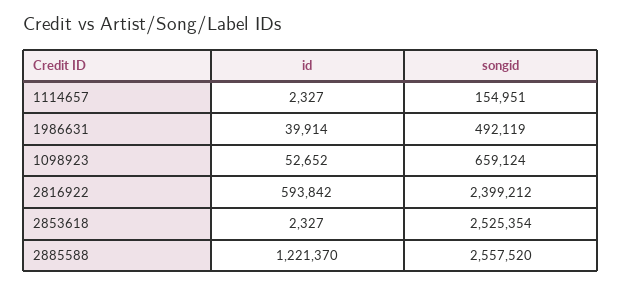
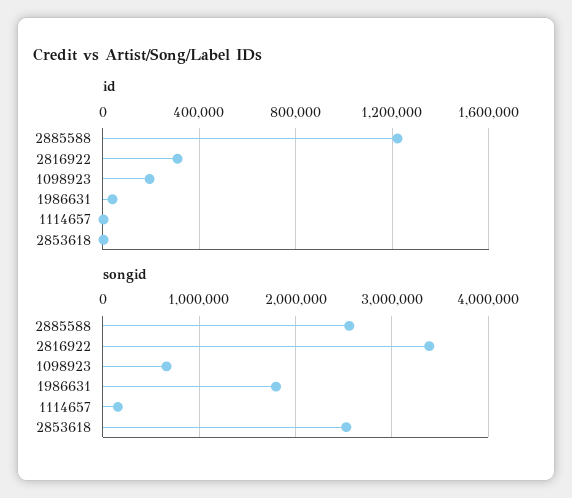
  {
    "id": {
      "1114657": 2327,
      "1986631": 39914,
-     "1098923": 52652,
+     "1098923": 200000,
-     "2816922": 593842,
+     "2816922": 300000,
      "2853618": 2327,
      "2885588": 1221370
    },
    "songid": {
      "1114657": 154951,
-     "1986631": 492119,
+     "1986631": 1800000,
      "1098923": 659124,
-     "2816922": 2399212,
+     "2816922": 3400000,
      "2853618": 2525354,
      "2885588": 2557520
    }
  }

